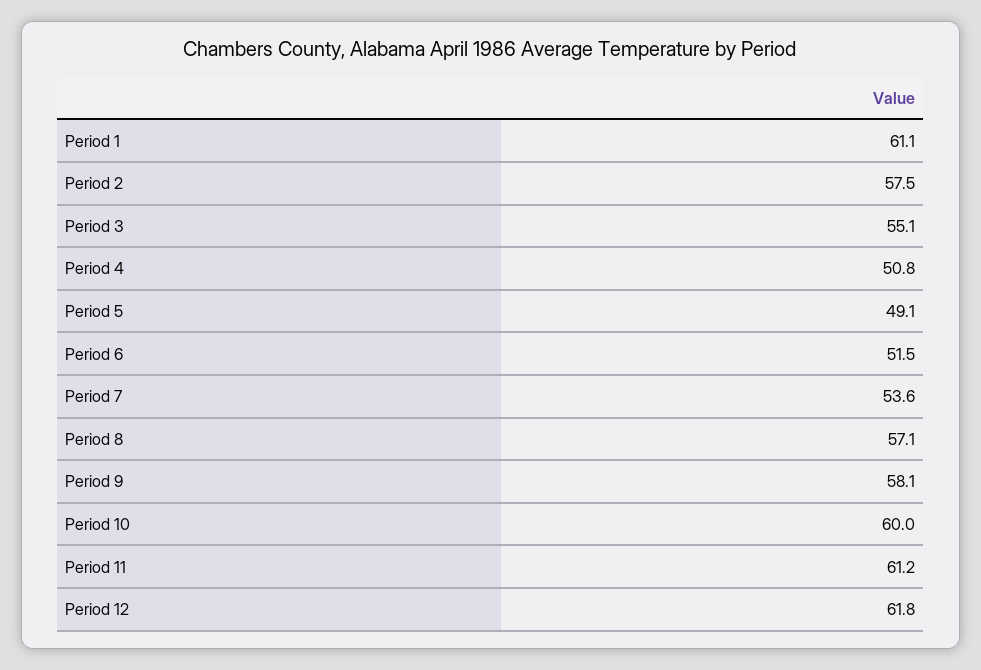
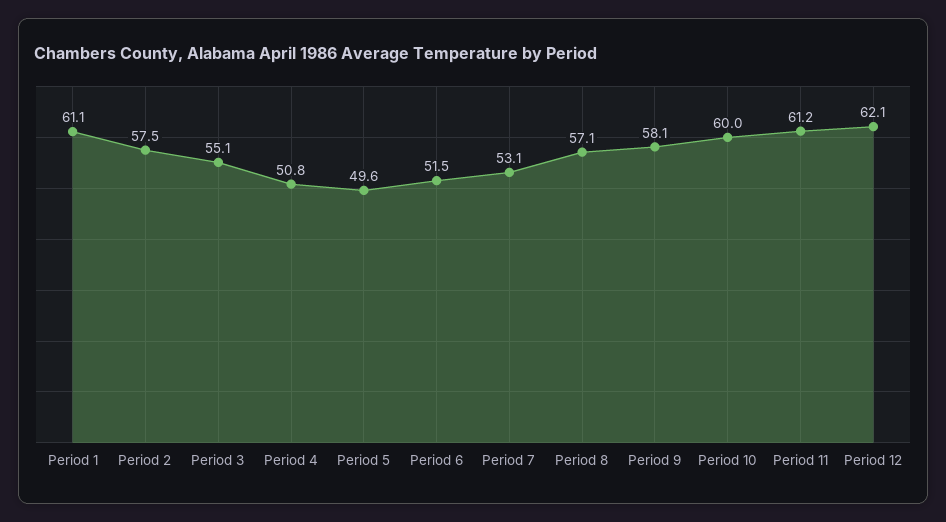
  {
    "Period 1": 61.1,
    "Period 2": 57.5,
    "Period 3": 55.1,
    "Period 4": 50.8,
-   "Period 5": 49.1,
+   "Period 5": 49.6,
    "Period 6": 51.5,
-   "Period 7": 53.6,
+   "Period 7": 53.1,
    "Period 8": 57.1,
    "Period 9": 58.1,
    "Period 10": 60,
    "Period 11": 61.2,
-   "Period 12": 61.8
+   "Period 12": 62.1
  }

